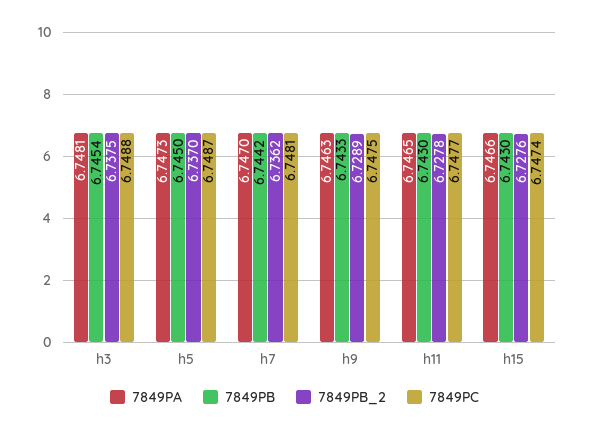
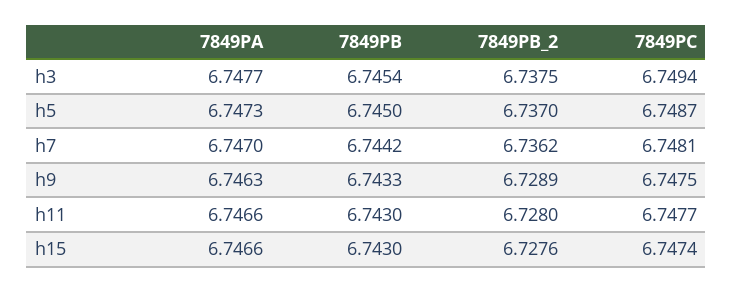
  {
    "7849PA": {
-     "h3": 6.7481,
+     "h3": 6.7477,
      "h5": 6.7473,
      "h7": 6.747,
      "h9": 6.7463,
-     "h11": 6.7465,
+     "h11": 6.7466,
      "h15": 6.7466
    },
    "7849PB": {
      "h3": 6.7454,
      "h5": 6.745,
      "h7": 6.7442,
      "h9": 6.7433,
      "h11": 6.743,
      "h15": 6.743
    },
    "7849PB_2": {
      "h3": 6.7375,
      "h5": 6.737,
      "h7": 6.7362,
      "h9": 6.7289,
-     "h11": 6.7278,
+     "h11": 6.728,
      "h15": 6.7276
    },
    "7849PC": {
-     "h3": 6.7488,
+     "h3": 6.7494,
      "h5": 6.7487,
      "h7": 6.7481,
      "h9": 6.7475,
      "h11": 6.7477,
      "h15": 6.7474
    }
  }

